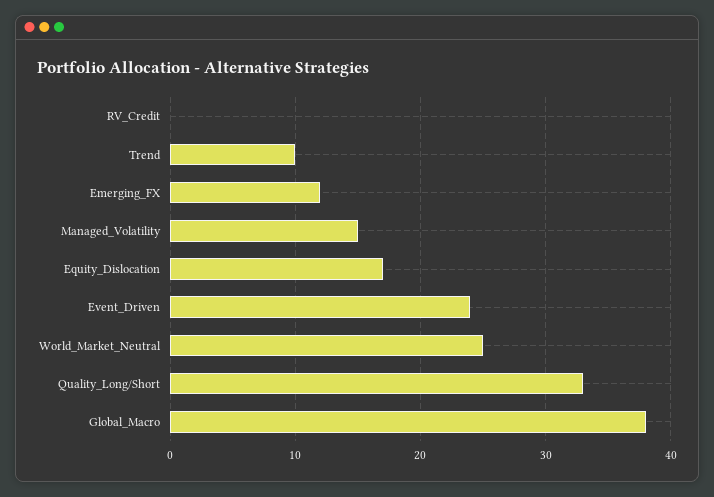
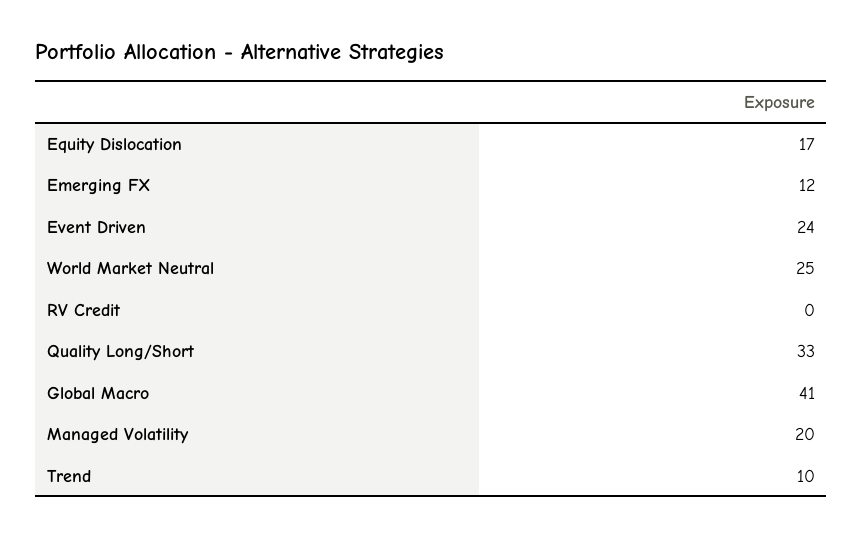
  {
    "RV_Credit": 0,
    "Trend": 10,
    "Emerging_FX": 12,
-   "Managed_Volatility": 15,
+   "Managed_Volatility": 20,
    "Equity_Dislocation": 17,
    "Event_Driven": 24,
    "World_Market_Neutral": 25,
    "Quality_Long/Short": 33,
-   "Global_Macro": 38
+   "Global_Macro": 41
  }

